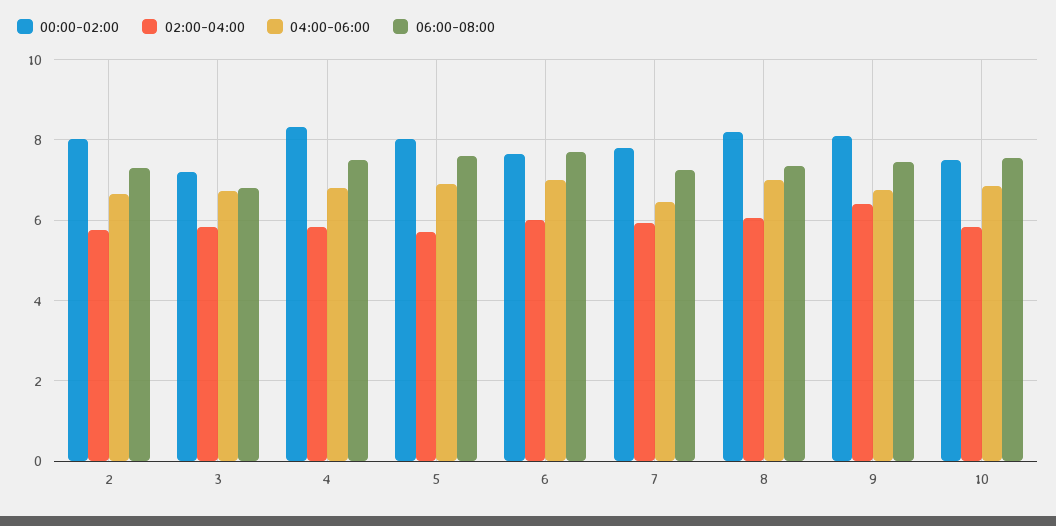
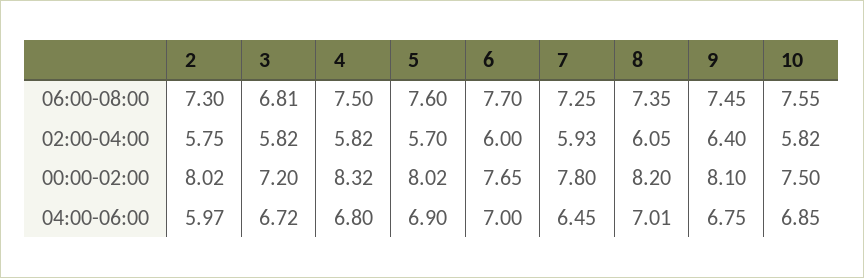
  {
    "00:00-02:00": {
      "2": 8.02,
      "3": 7.2,
      "4": 8.32,
      "5": 8.02,
      "6": 7.65,
      "7": 7.8,
      "8": 8.2,
      "9": 8.1,
      "10": 7.5
    },
    "02:00-04:00": {
      "2": 5.75,
      "3": 5.82,
      "4": 5.82,
      "5": 5.7,
      "6": 6,
      "7": 5.93,
      "8": 6.05,
      "9": 6.4,
      "10": 5.82
    },
    "04:00-06:00": {
-     "2": 6.6,
+     "2": 5.97,
      "3": 6.72,
      "4": 6.8,
      "5": 6.9,
      "6": 7,
      "7": 6.45,
      "8": 7.01,
      "9": 6.75,
      "10": 6.85
    },
    "06:00-08:00": {
      "2": 7.3,
      "3": 6.81,
      "4": 7.5,
      "5": 7.6,
      "6": 7.7,
      "7": 7.25,
      "8": 7.35,
      "9": 7.45,
      "10": 7.55
    }
  }

